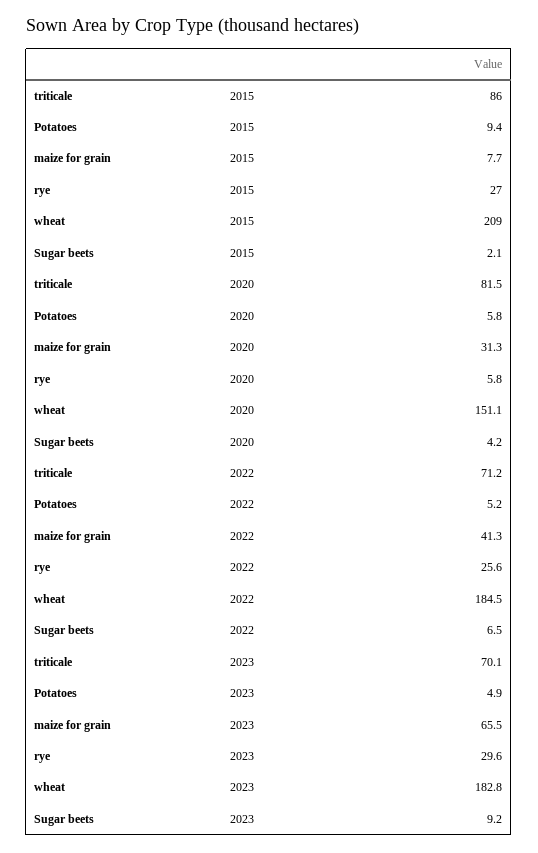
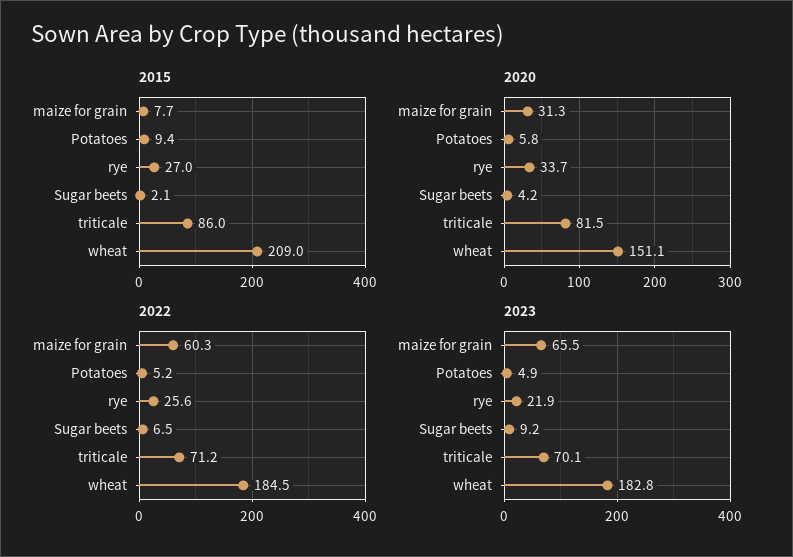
  {
    "2015": {
      "triticale": 86,
      "Potatoes": 9.4,
      "maize for grain": 7.7,
      "rye": 27,
      "wheat": 209,
      "Sugar beets": 2.1
    },
    "2020": {
      "triticale": 81.5,
      "Potatoes": 5.8,
      "maize for grain": 31.3,
-     "rye": 5.8,
+     "rye": 33.7,
      "wheat": 151.1,
      "Sugar beets": 4.2
    },
    "2022": {
      "triticale": 71.2,
      "Potatoes": 5.2,
-     "maize for grain": 41.3,
+     "maize for grain": 60.3,
      "rye": 25.6,
      "wheat": 184.5,
      "Sugar beets": 6.5
    },
    "2023": {
      "triticale": 70.1,
      "Potatoes": 4.9,
      "maize for grain": 65.5,
-     "rye": 29.6,
+     "rye": 21.9,
      "wheat": 182.8,
      "Sugar beets": 9.2
    }
  }

